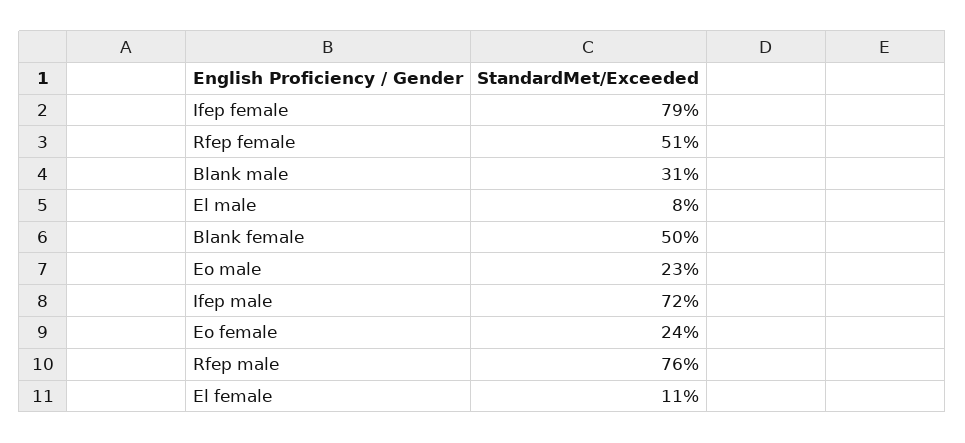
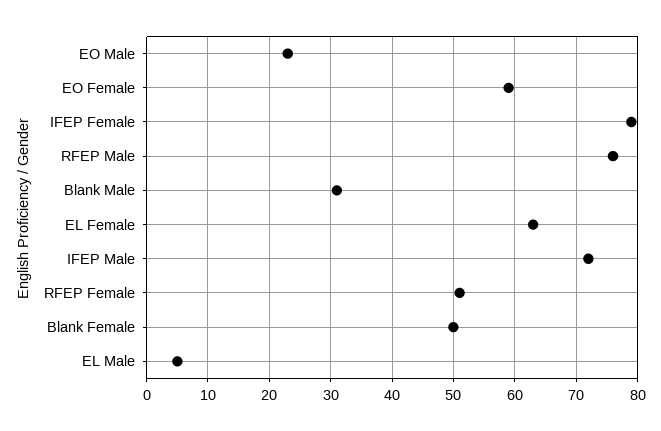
  {
    "Ifep female": 79,
    "Rfep female": 51,
    "Blank male": 31,
-   "El male": 8,
+   "El male": 5,
    "Blank female": 50,
    "Eo male": 23,
    "Ifep male": 72,
-   "Eo female": 24,
+   "Eo female": 59,
    "Rfep male": 76,
-   "El female": 11
+   "El female": 63
  }

